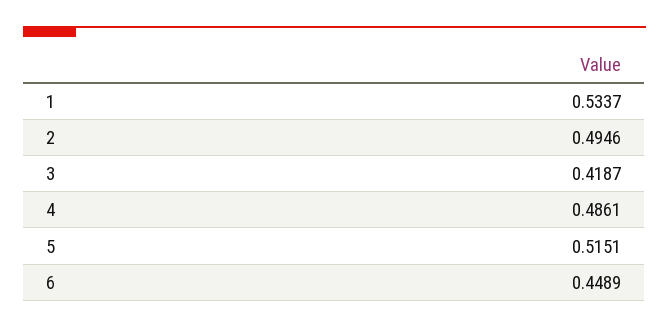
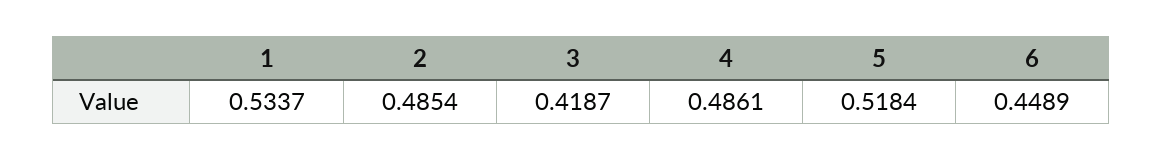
  {
    "1": 0.5337,
-   "2": 0.4946,
+   "2": 0.4854,
    "3": 0.4187,
    "4": 0.4861,
-   "5": 0.5151,
+   "5": 0.5184,
    "6": 0.4489
  }

